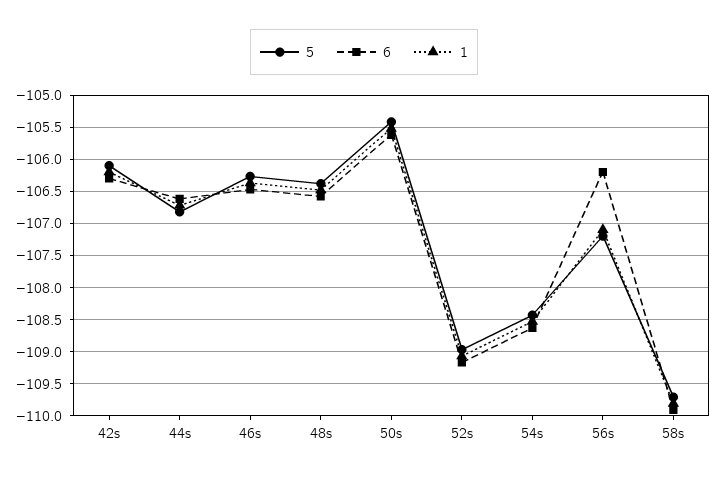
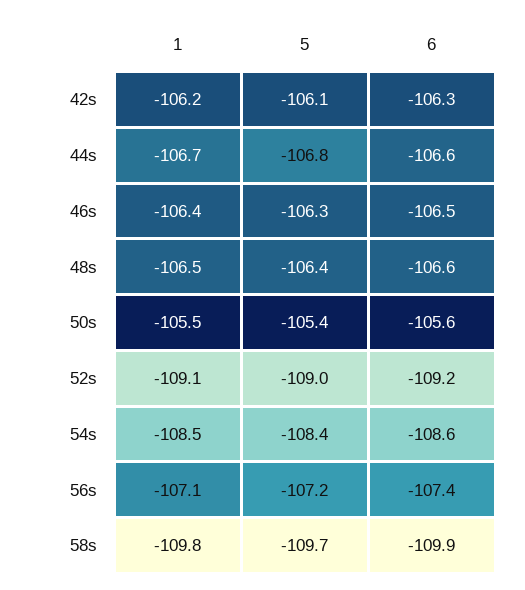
  {
    "5": {
      "42s": -106.1,
      "44s": -106.8,
      "46s": -106.3,
      "48s": -106.4,
      "50s": -105.4,
      "52s": -109,
      "54s": -108.4,
      "56s": -107.2,
      "58s": -109.7
    },
    "6": {
      "42s": -106.3,
      "44s": -106.6,
      "46s": -106.5,
      "48s": -106.6,
      "50s": -105.6,
      "52s": -109.2,
      "54s": -108.6,
-     "56s": -106.2,
+     "56s": -107.4,
      "58s": -109.9
    },
    "1": {
      "42s": -106.2,
      "44s": -106.7,
      "46s": -106.4,
      "48s": -106.5,
      "50s": -105.5,
      "52s": -109.1,
      "54s": -108.5,
      "56s": -107.1,
      "58s": -109.8
    }
  }

